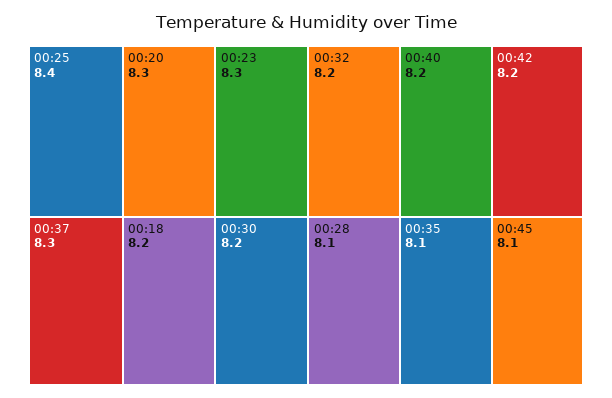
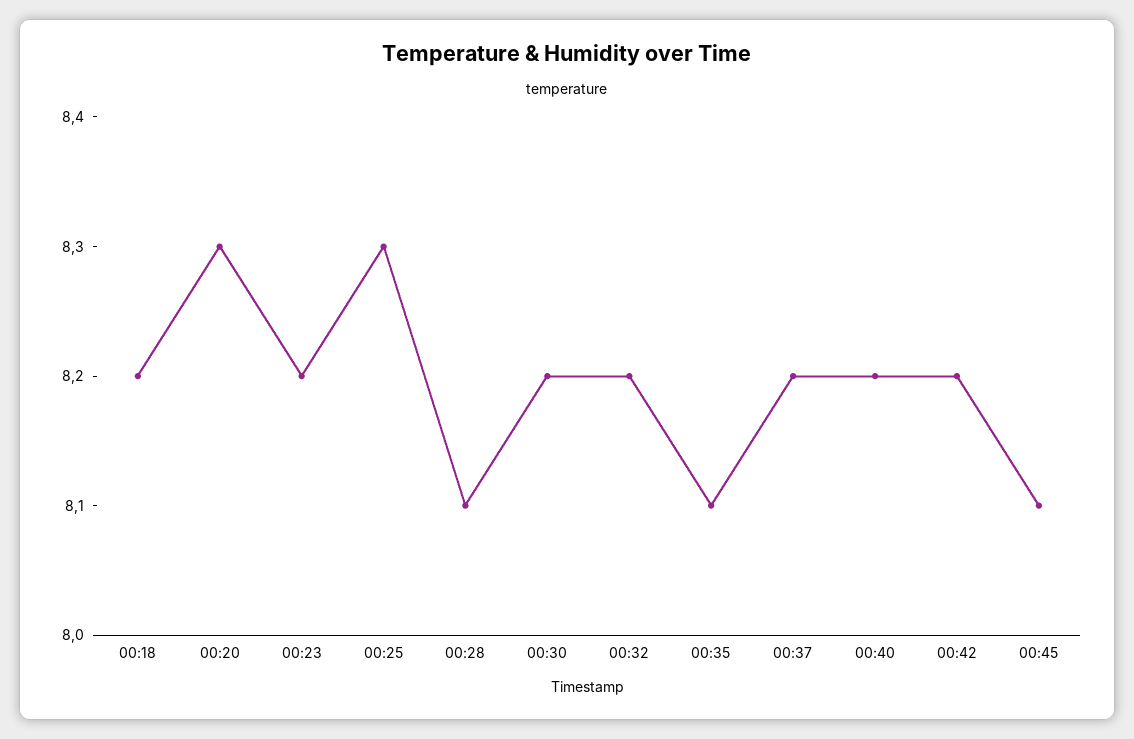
  {
-   "00:25": 8.4,
+   "00:25": 8.3,
    "00:20": 8.3,
-   "00:23": 8.3,
+   "00:23": 8.2,
-   "00:37": 8.3,
+   "00:37": 8.2,
    "00:18": 8.2,
    "00:30": 8.2,
    "00:32": 8.2,
    "00:40": 8.2,
    "00:42": 8.2,
    "00:28": 8.1,
    "00:35": 8.1,
    "00:45": 8.1
  }

